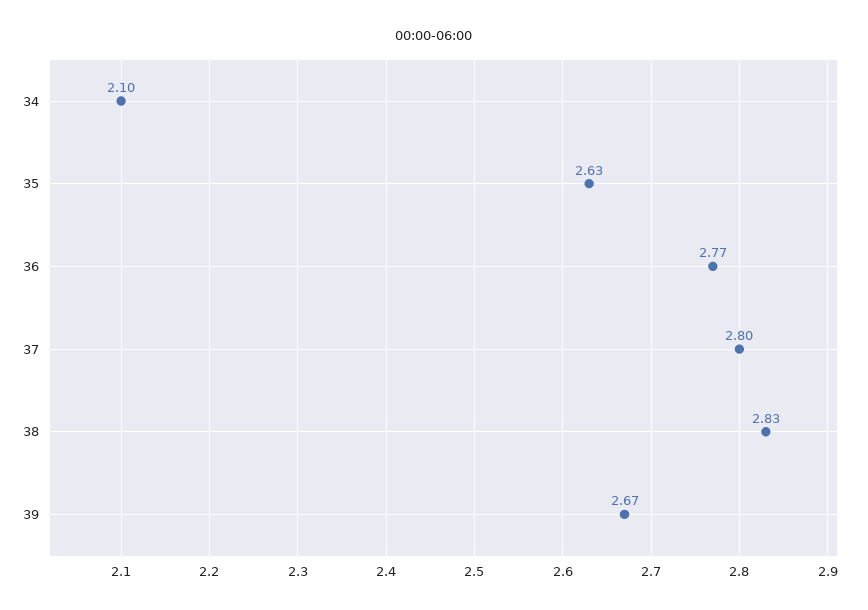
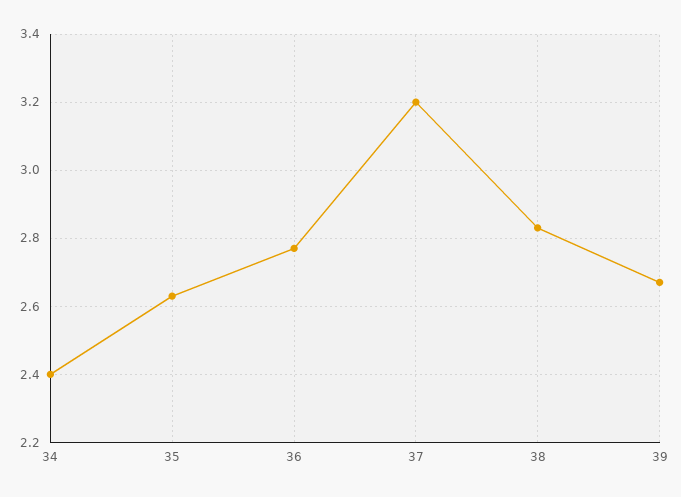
  {
-   "34": 2.1,
+   "34": 2.4,
    "35": 2.63,
    "36": 2.77,
-   "37": 2.8,
+   "37": 3.2,
    "38": 2.83,
    "39": 2.67
  }

